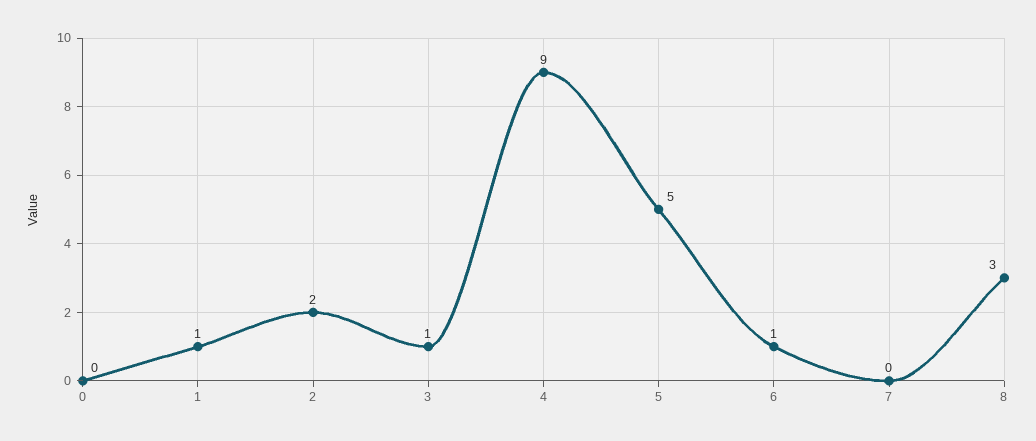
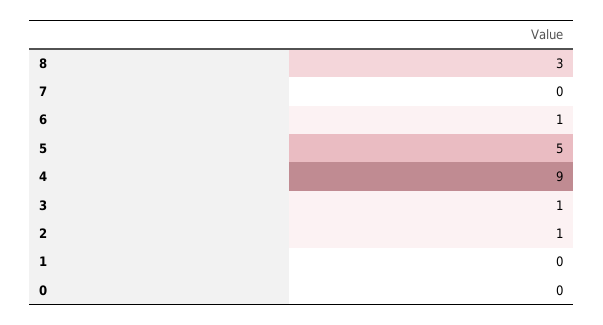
  {
    "0": 0,
-   "1": 1,
+   "1": 0,
-   "2": 2,
+   "2": 1,
    "3": 1,
    "4": 9,
    "5": 5,
    "6": 1,
    "7": 0,
    "8": 3
  }

